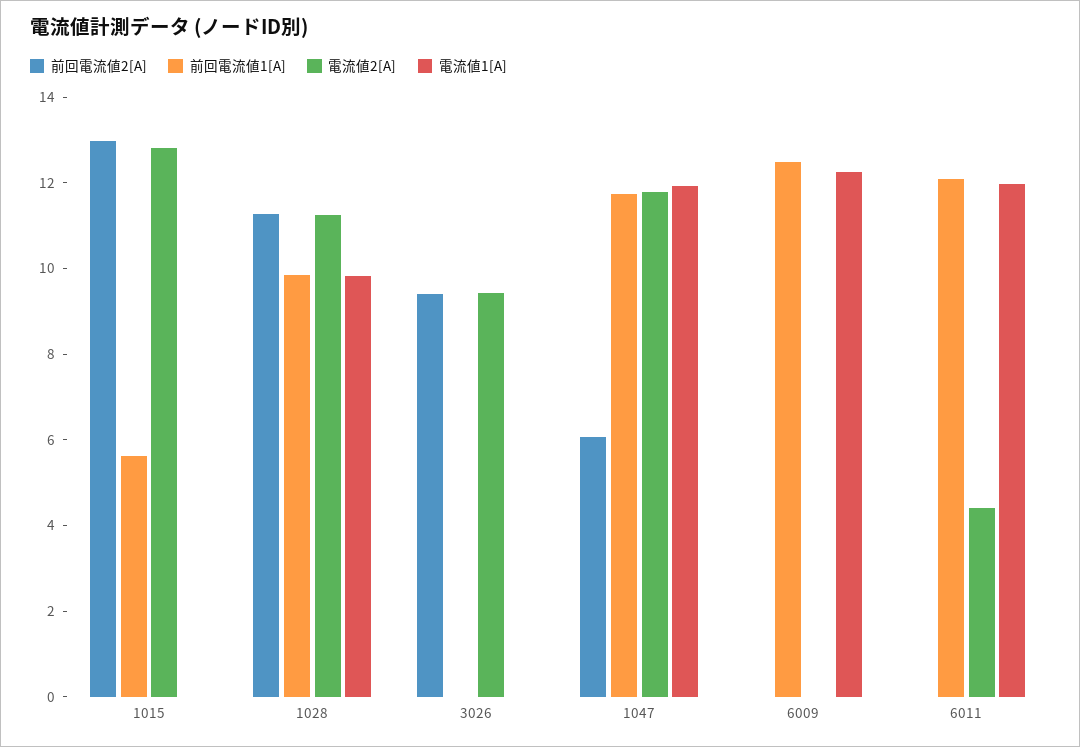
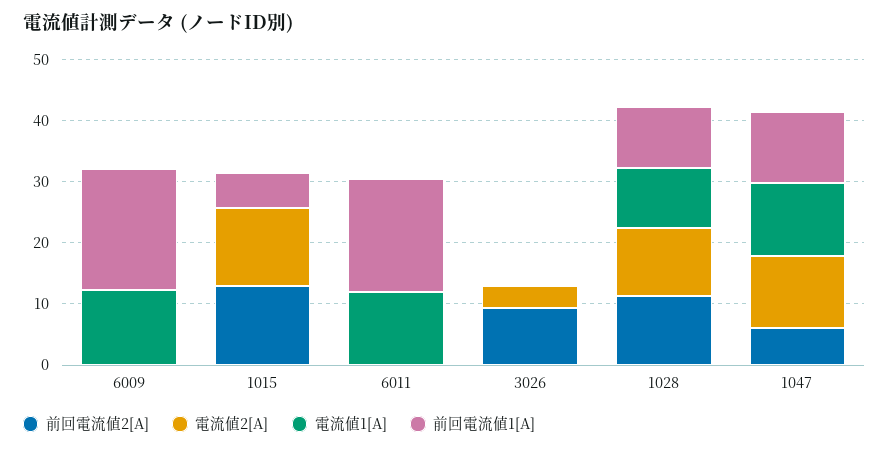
  {
    "前回電流値2[A]": {
      "1015": 13,
      "1028": 11.5,
      "3026": 9.5,
      "1047": 6,
      "6009": 0,
      "6011": 0
    },
    "前回電流値1[A]": {
      "1015": 5.5,
      "1028": 10,
      "3026": 0,
      "1047": 11.5,
-     "6009": 12.5,
+     "6009": 20,
-     "6011": 12
+     "6011": 18
    },
    "電流値2[A]": {
      "1015": 13,
      "1028": 11.5,
-     "3026": 9.5,
+     "3026": 4,
      "1047": 12,
      "6009": 0,
-     "6011": 4.5
+     "6011": 0
    },
    "電流値1[A]": {
      "1015": 0,
      "1028": 10,
      "3026": 0,
      "1047": 12,
      "6009": 12.5,
      "6011": 12
    }
  }

